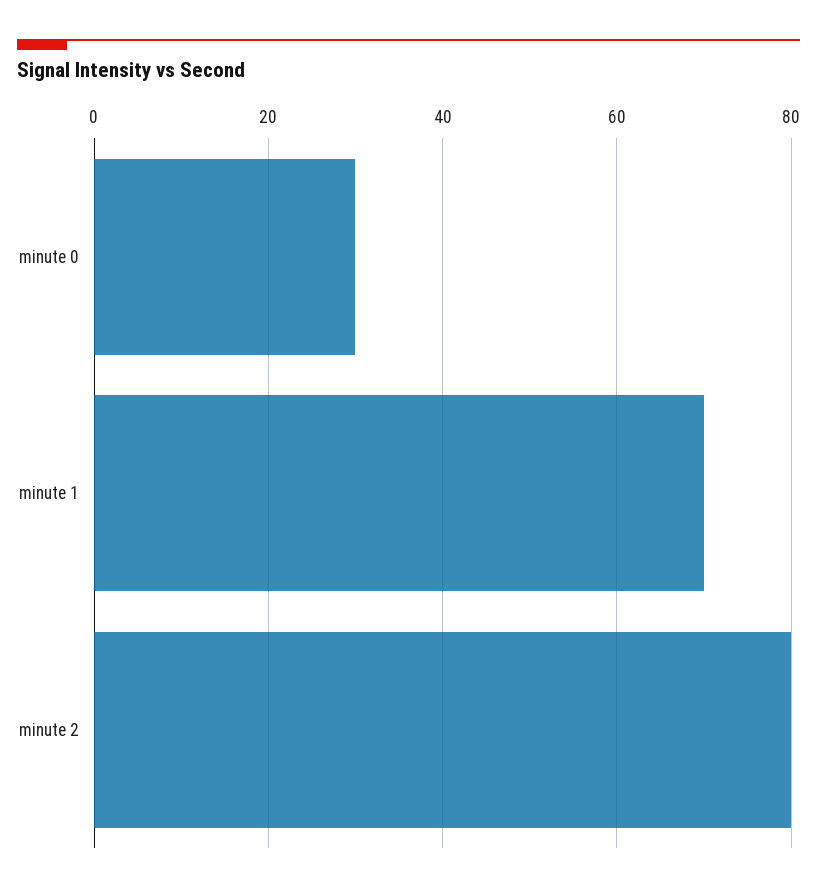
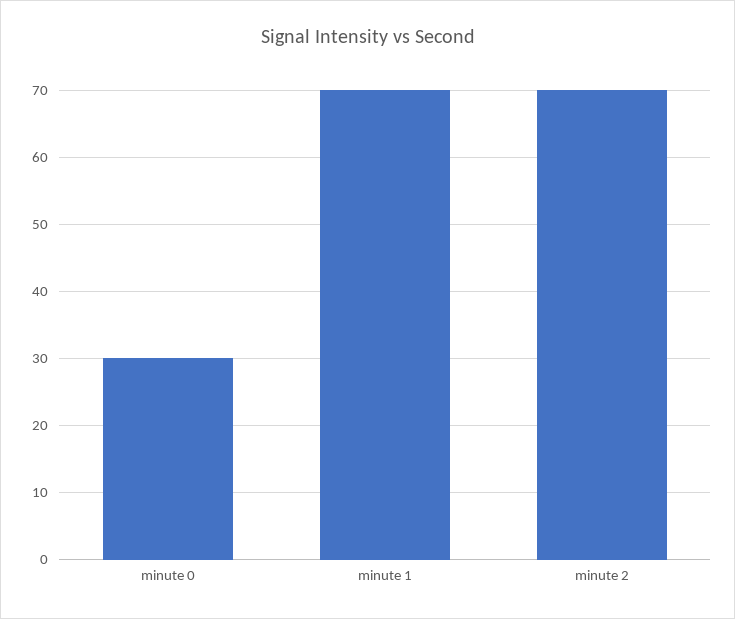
  {
    "minute 0": 30,
    "minute 1": 70,
-   "minute 2": 80
+   "minute 2": 70
  }

